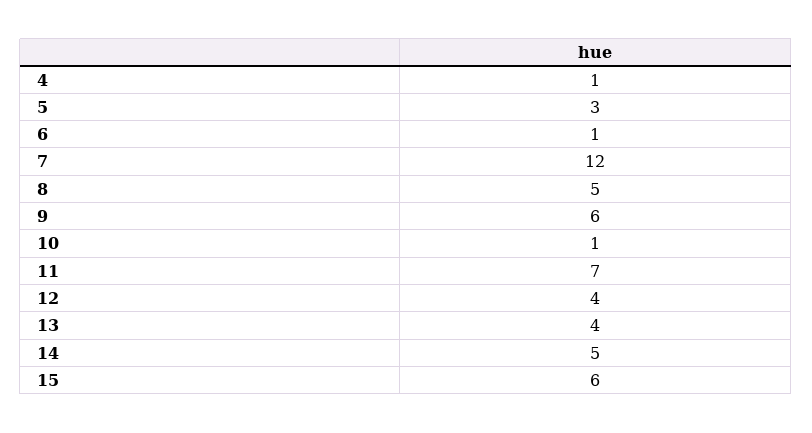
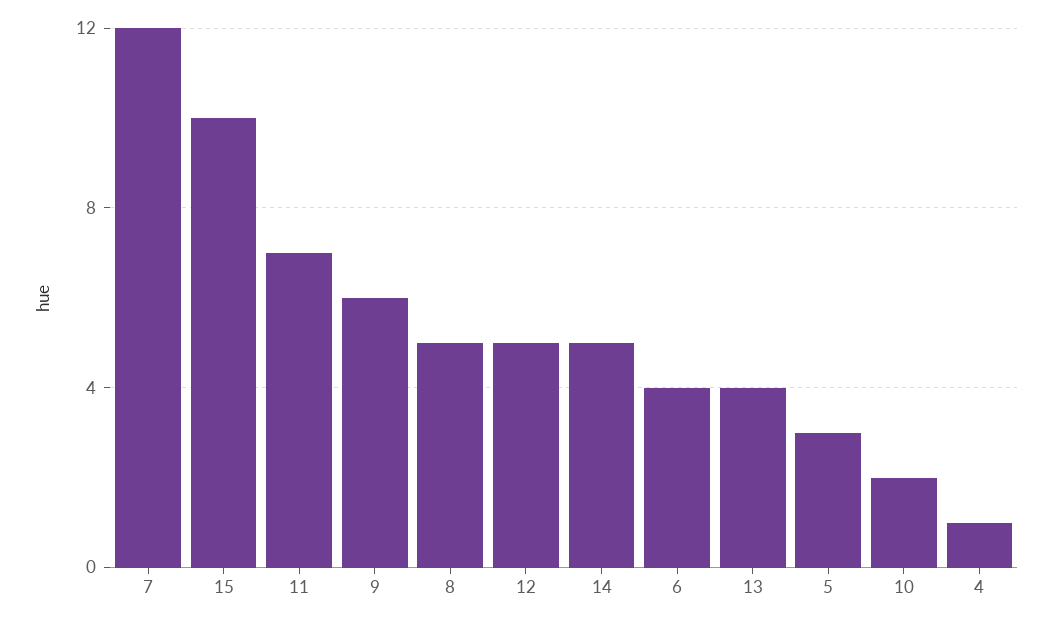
  {
    "4": 1,
    "5": 3,
-   "6": 1,
+   "6": 4,
    "7": 12,
    "8": 5,
    "9": 6,
-   "10": 1,
+   "10": 2,
    "11": 7,
-   "12": 4,
+   "12": 5,
    "13": 4,
    "14": 5,
-   "15": 6
+   "15": 10
  }

